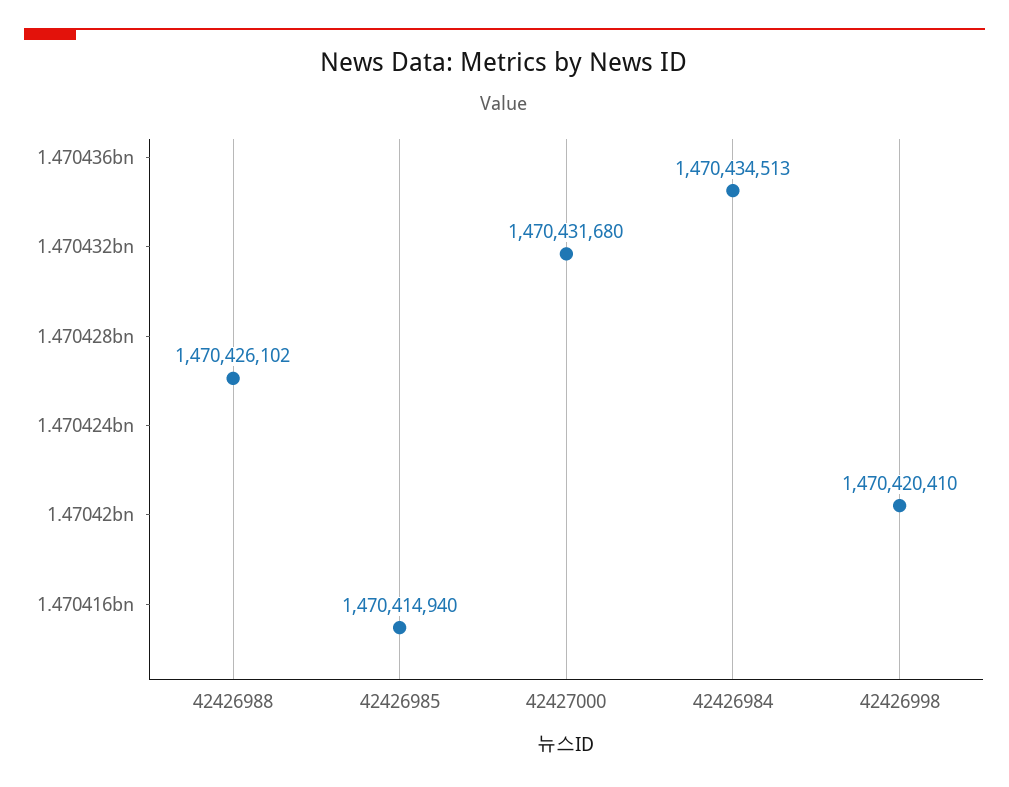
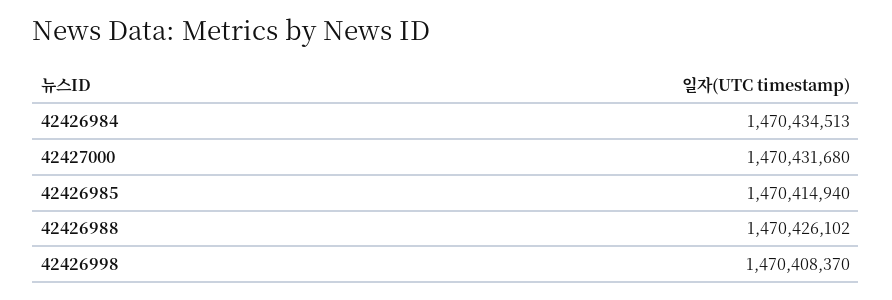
  {
    "42426988": 1470426102,
    "42426985": 1470414940,
    "42427000": 1470431680,
    "42426984": 1470434513,
-   "42426998": 1470420410
+   "42426998": 1470408370
  }

